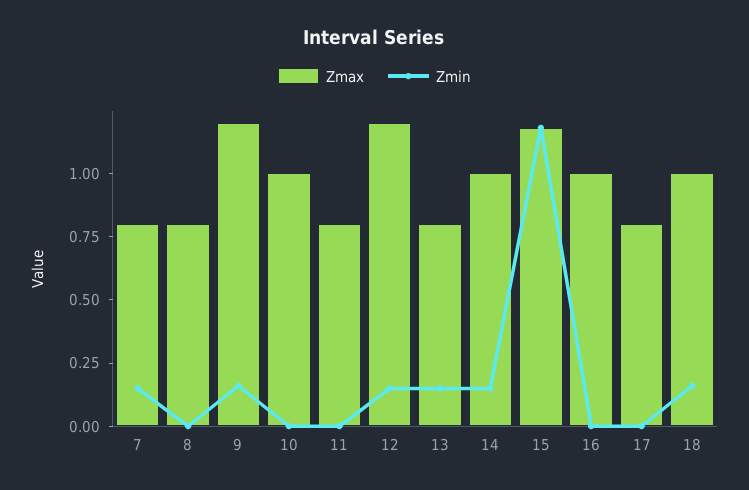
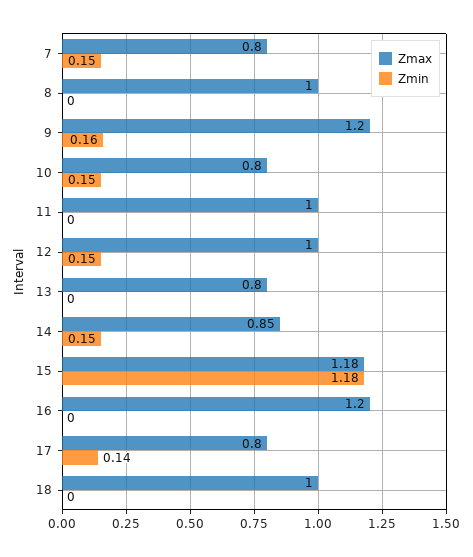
  {
    "Zmax": {
      "7": 0.8,
-     "8": 0.8,
+     "8": 1,
      "9": 1.2,
-     "10": 1,
+     "10": 0.8,
-     "11": 0.8,
+     "11": 1,
-     "12": 1.2,
+     "12": 1,
      "13": 0.8,
-     "14": 1,
+     "14": 0.85,
      "15": 1.18,
-     "16": 1,
+     "16": 1.2,
      "17": 0.8,
      "18": 1
    },
    "Zmin": {
      "7": 0.15,
      "8": 0,
      "9": 0.16,
-     "10": 0,
+     "10": 0.15,
      "11": 0,
      "12": 0.15,
-     "13": 0.15,
+     "13": 0,
      "14": 0.15,
      "15": 1.18,
      "16": 0,
-     "17": 0,
+     "17": 0.14,
-     "18": 0.15
+     "18": 0
    }
  }

